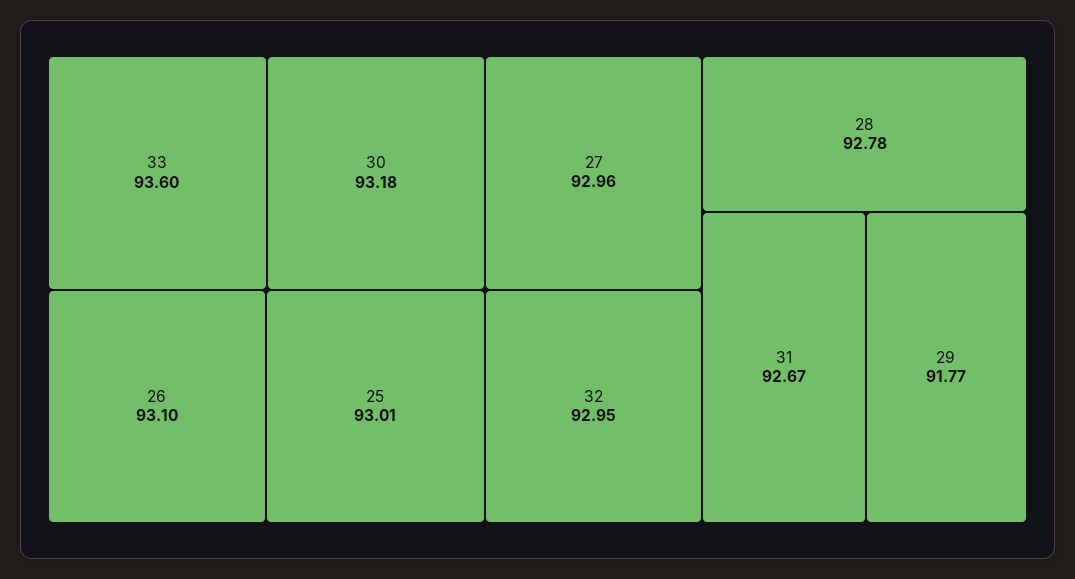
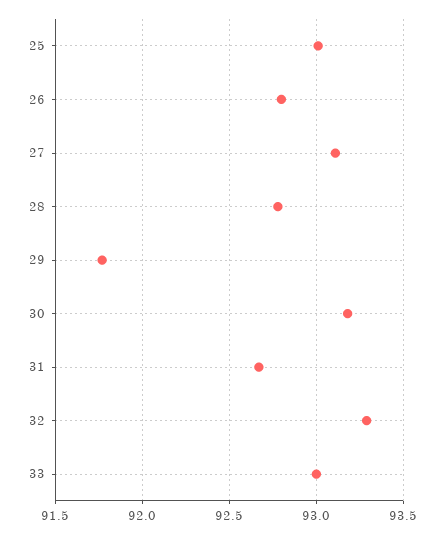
  {
-   "33": 93.6,
+   "33": 93,
    "30": 93.18,
-   "26": 93.1,
+   "26": 92.8,
    "25": 93.01,
-   "27": 92.96,
+   "27": 93.1,
-   "32": 92.95,
+   "32": 93.3,
    "28": 92.78,
    "31": 92.67,
    "29": 91.77
  }

